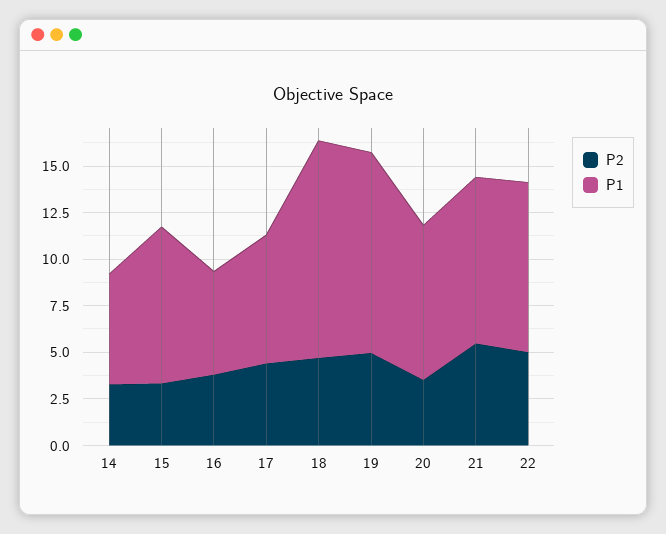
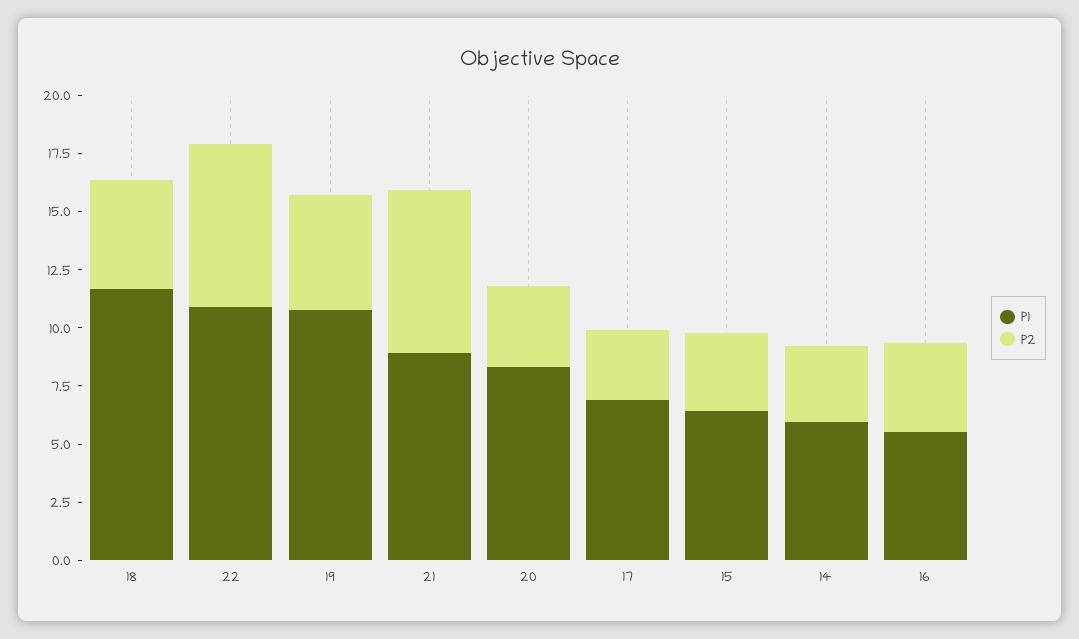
  {
    "P2": {
      "14": 3.5,
      "15": 3.5,
      "16": 4,
-     "17": 4.5,
+     "17": 3,
      "18": 4.5,
      "19": 5,
      "20": 3.5,
-     "21": 5.5,
+     "21": 7,
-     "22": 5
+     "22": 7
    },
    "P1": {
      "14": 6,
-     "15": 8.5,
+     "15": 6.5,
      "16": 5.5,
      "17": 7,
      "18": 11.5,
      "19": 11,
      "20": 8.5,
      "21": 9,
-     "22": 9
+     "22": 11
    }
  }

